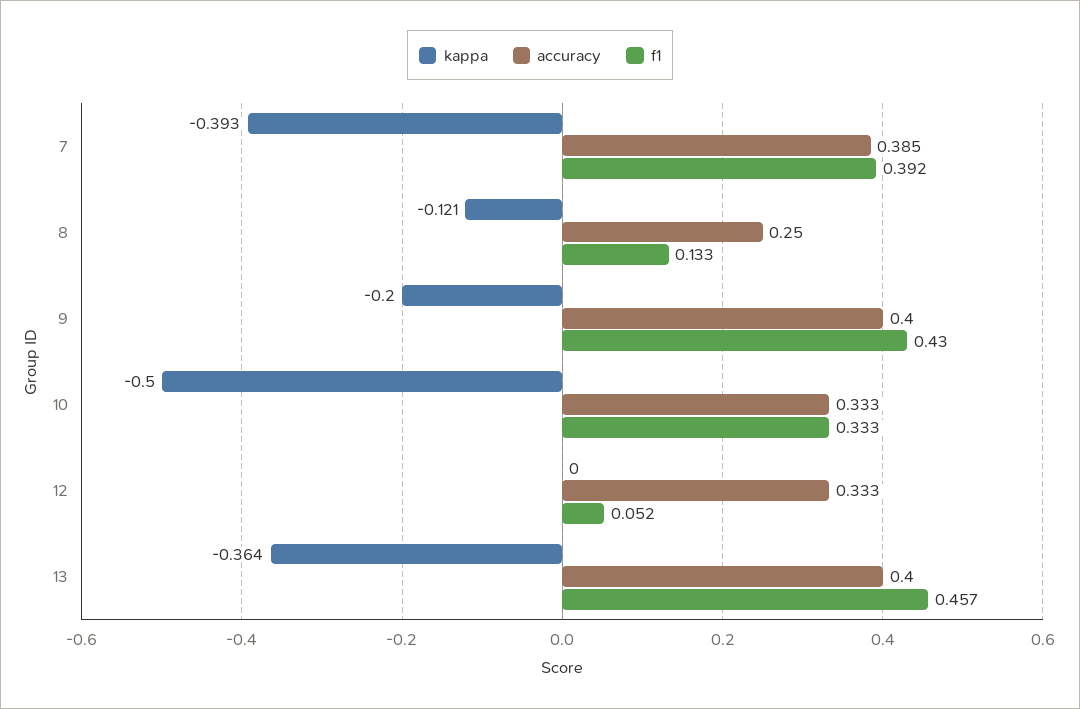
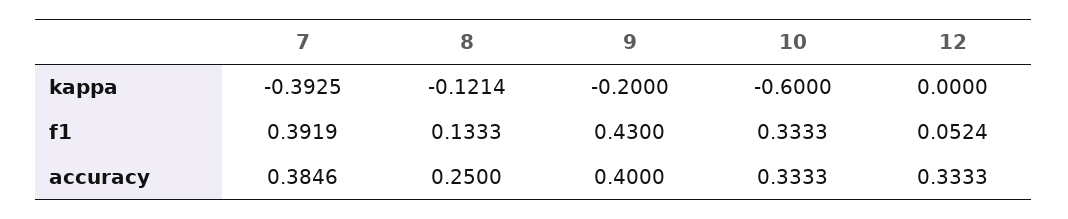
  {
    "kappa": {
      "7": -0.3925,
      "8": -0.1214,
      "9": -0.2,
-     "10": -0.5,
+     "10": -0.6,
-     "12": 0,
+     "12": 0
-     "13": -0.364
    },
    "accuracy": {
      "7": 0.3846,
      "8": 0.25,
      "9": 0.4,
      "10": 0.3333,
-     "12": 0.3333,
+     "12": 0.3333
-     "13": 0.4
    },
    "f1": {
      "7": 0.3919,
      "8": 0.1333,
      "9": 0.43,
      "10": 0.3333,
-     "12": 0.0524,
+     "12": 0.0524
-     "13": 0.457
    }
  }

